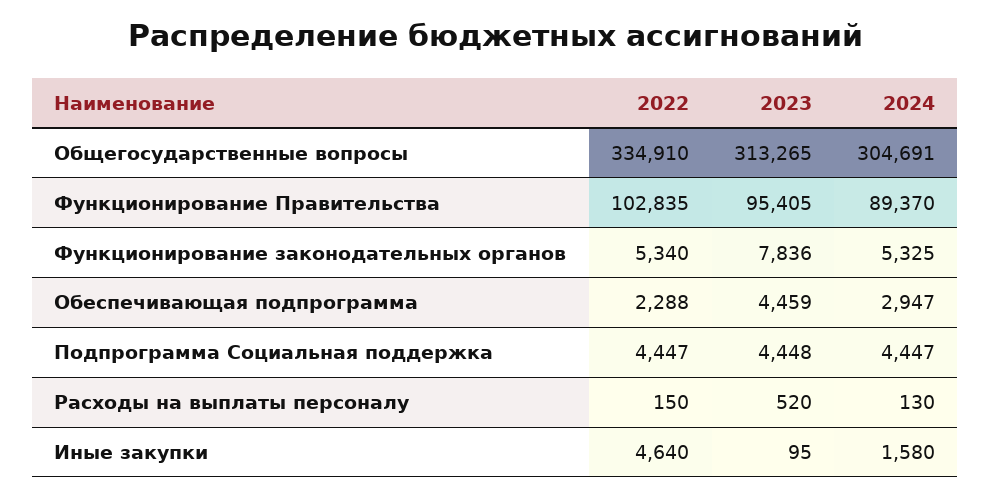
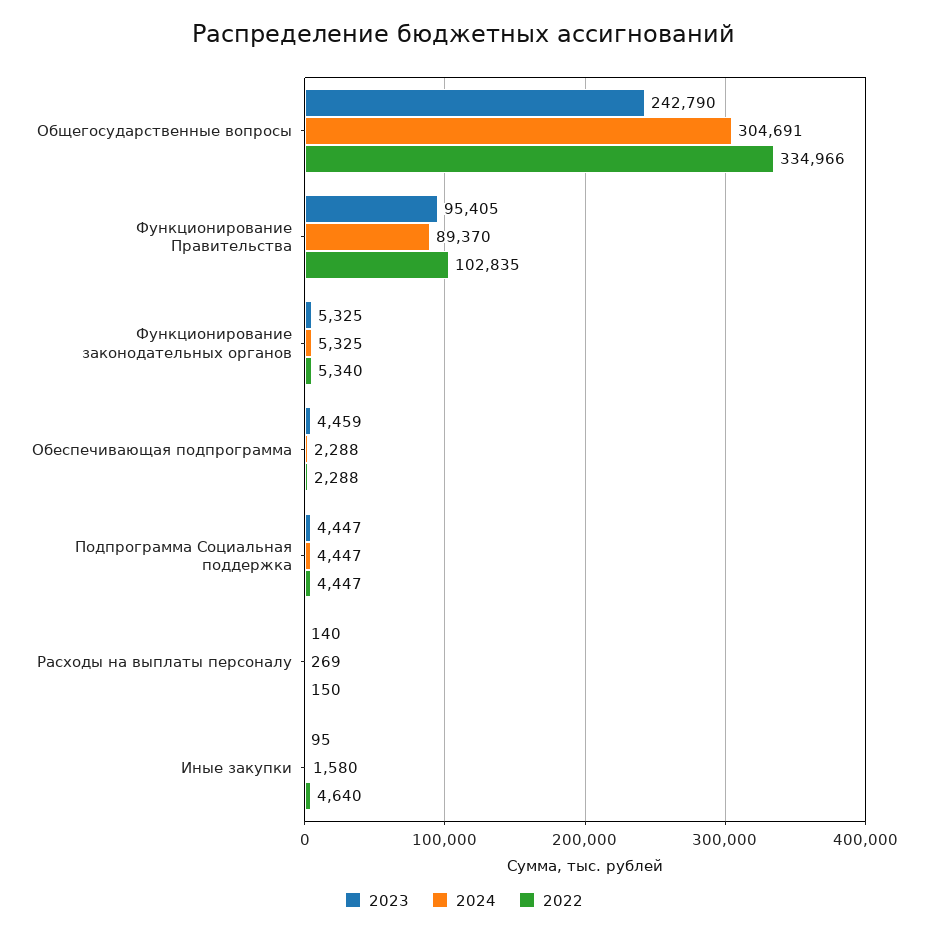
  {
    "2022": {
-     "Общегосударственные вопросы": 334910,
+     "Общегосударственные вопросы": 334966,
      "Функционирование Правительства": 102835,
      "Функционирование законодательных органов": 5340,
      "Обеспечивающая подпрограмма": 2288,
      "Подпрограмма Социальная поддержка": 4447,
      "Расходы на выплаты персоналу": 150,
      "Иные закупки": 4640
    },
    "2023": {
-     "Общегосударственные вопросы": 313265,
+     "Общегосударственные вопросы": 242790,
      "Функционирование Правительства": 95405,
-     "Функционирование законодательных органов": 7836,
+     "Функционирование законодательных органов": 5325,
      "Обеспечивающая подпрограмма": 4459,
-     "Подпрограмма Социальная поддержка": 4448,
+     "Подпрограмма Социальная поддержка": 4447,
-     "Расходы на выплаты персоналу": 520,
+     "Расходы на выплаты персоналу": 140,
      "Иные закупки": 95
    },
    "2024": {
      "Общегосударственные вопросы": 304691,
      "Функционирование Правительства": 89370,
      "Функционирование законодательных органов": 5325,
-     "Обеспечивающая подпрограмма": 2947,
+     "Обеспечивающая подпрограмма": 2288,
      "Подпрограмма Социальная поддержка": 4447,
-     "Расходы на выплаты персоналу": 130,
+     "Расходы на выплаты персоналу": 269,
      "Иные закупки": 1580
    }
  }

